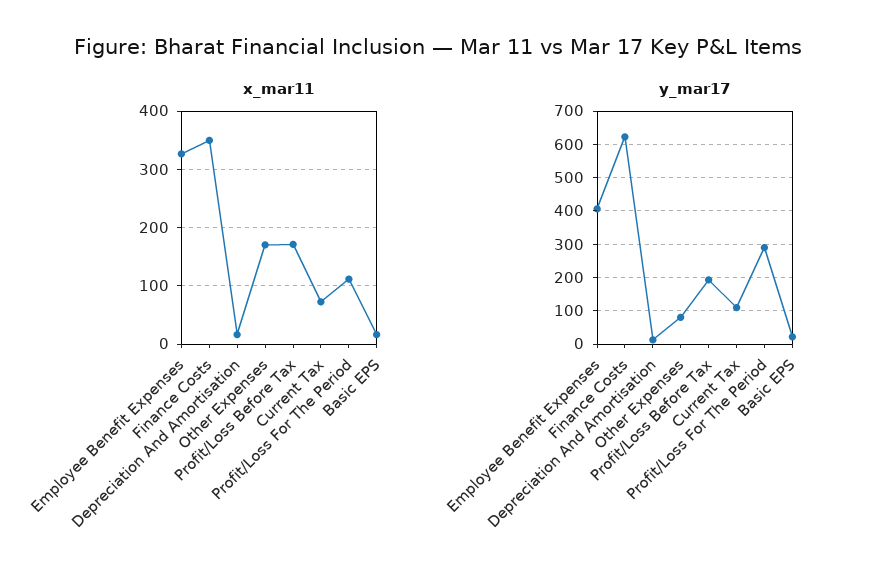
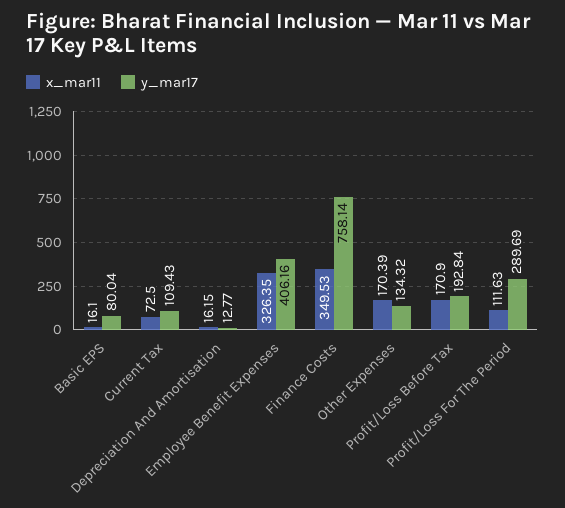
  {
    "x_mar11": {
      "Employee Benefit Expenses": 326.35,
      "Finance Costs": 349.53,
      "Depreciation And Amortisation": 16.15,
      "Other Expenses": 170.39,
      "Profit/Loss Before Tax": 170.9,
      "Current Tax": 72.5,
      "Profit/Loss For The Period": 111.63,
      "Basic EPS": 16.1
    },
    "y_mar17": {
      "Employee Benefit Expenses": 406.16,
-     "Finance Costs": 620,
+     "Finance Costs": 758.14,
      "Depreciation And Amortisation": 12.77,
-     "Other Expenses": 80,
+     "Other Expenses": 134.32,
      "Profit/Loss Before Tax": 192.84,
      "Current Tax": 109.43,
      "Profit/Loss For The Period": 289.69,
-     "Basic EPS": 20
+     "Basic EPS": 80.04
    }
  }

